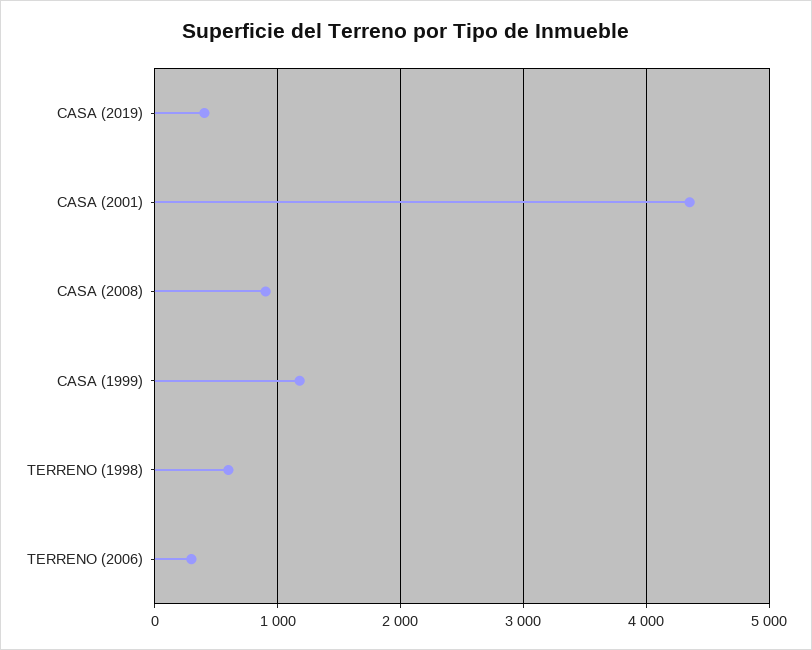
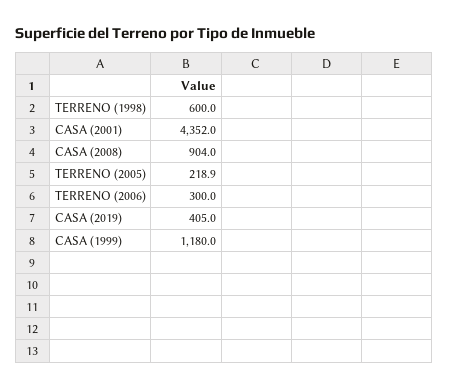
  {
    "CASA (2019)": 405,
    "CASA (2001)": 4352,
    "CASA (2008)": 904,
    "CASA (1999)": 1180,
    "TERRENO (1998)": 600,
-   "TERRENO (2006)": 300
+   "TERRENO (2006)": 300,
+   "TERRENO (2005)": 218.9
  }

